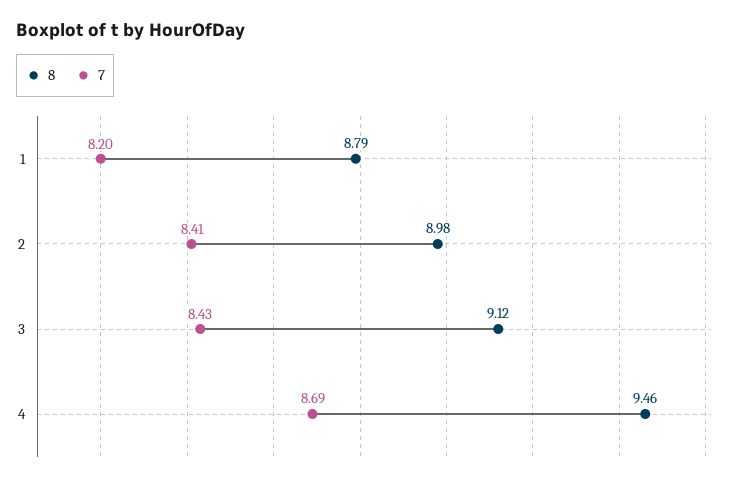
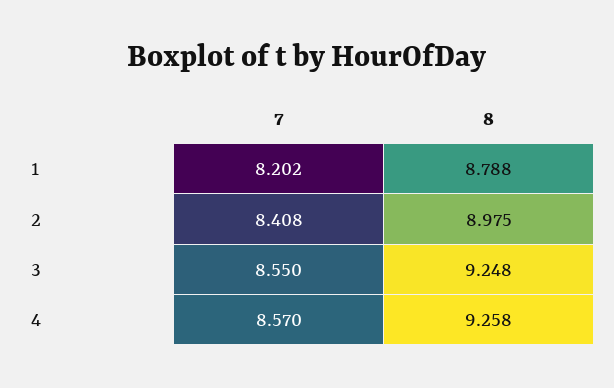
  {
    "8": {
      "1": 8.788,
      "2": 8.975,
-     "3": 9.12,
+     "3": 9.248,
-     "4": 9.46
+     "4": 9.258
    },
    "7": {
      "1": 8.202,
      "2": 8.408,
-     "3": 8.43,
+     "3": 8.55,
-     "4": 8.69
+     "4": 8.57
    }
  }

